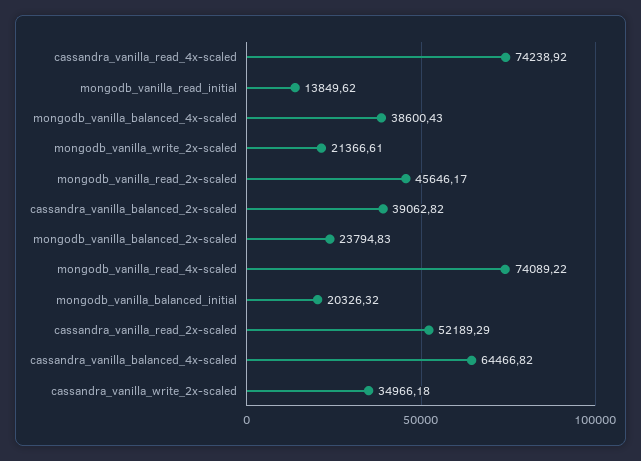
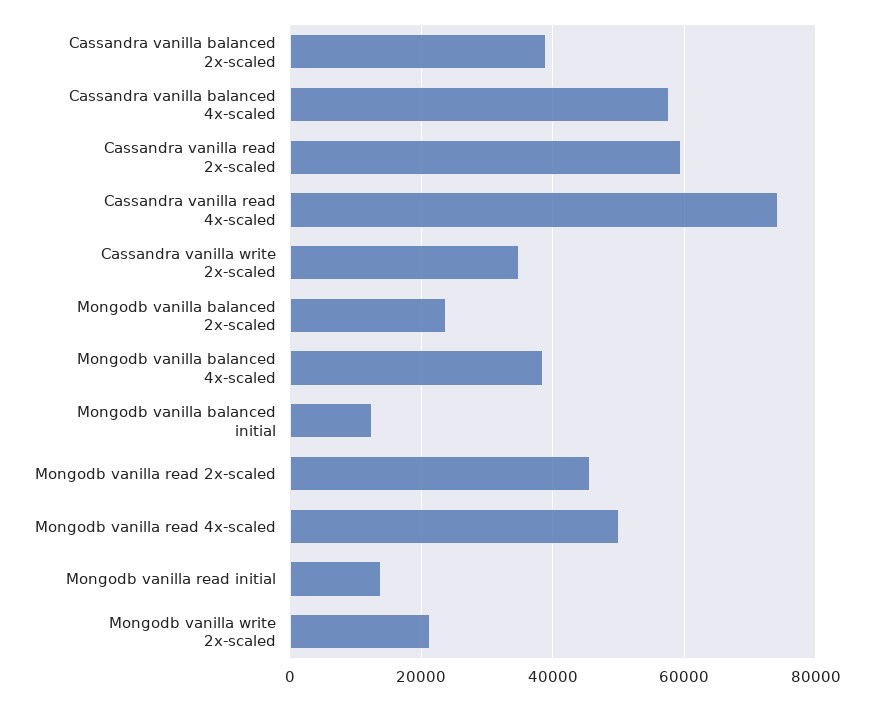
  {
    "cassandra_vanilla_read_4x-scaled": 74238.92,
    "mongodb_vanilla_read_initial": 13849.62,
    "mongodb_vanilla_balanced_4x-scaled": 38600.43,
    "mongodb_vanilla_write_2x-scaled": 21366.61,
    "mongodb_vanilla_read_2x-scaled": 45646.17,
    "cassandra_vanilla_balanced_2x-scaled": 39062.82,
    "mongodb_vanilla_balanced_2x-scaled": 23794.83,
-   "mongodb_vanilla_read_4x-scaled": 74089.22,
+   "mongodb_vanilla_read_4x-scaled": 50000,
-   "mongodb_vanilla_balanced_initial": 20326.32,
+   "mongodb_vanilla_balanced_initial": 12000,
-   "cassandra_vanilla_read_2x-scaled": 52189.29,
+   "cassandra_vanilla_read_2x-scaled": 60000,
-   "cassandra_vanilla_balanced_4x-scaled": 64466.82,
+   "cassandra_vanilla_balanced_4x-scaled": 58000,
    "cassandra_vanilla_write_2x-scaled": 34966.18
  }

